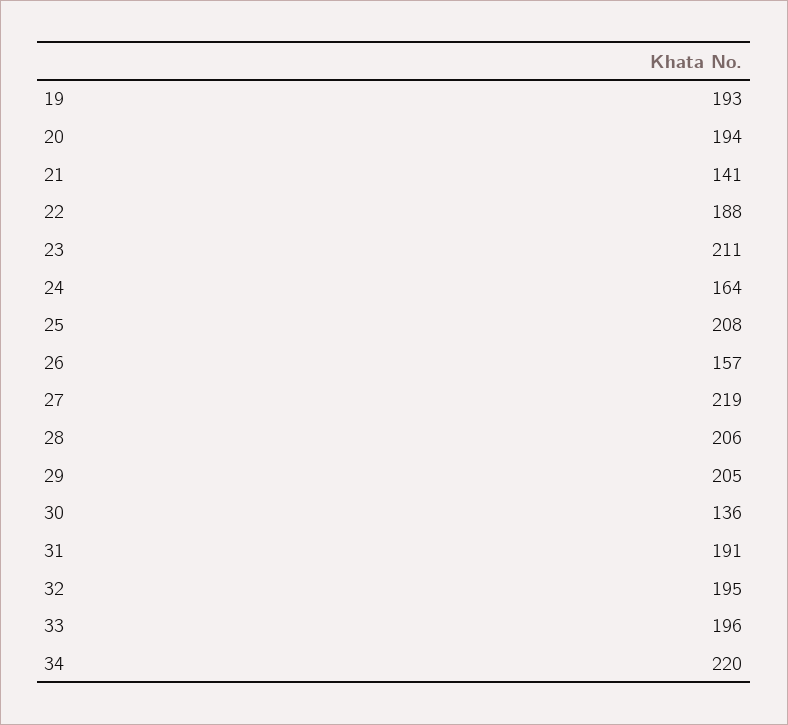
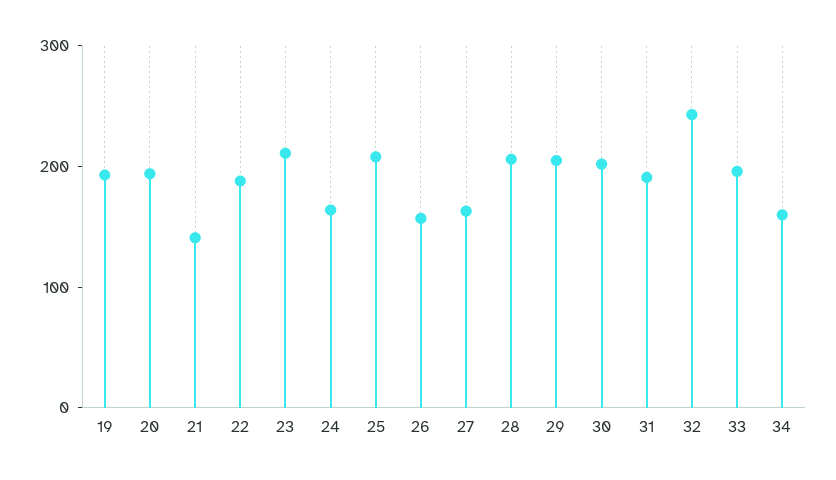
  {
    "19": 193,
    "20": 194,
    "21": 141,
    "22": 188,
    "23": 211,
    "24": 164,
    "25": 208,
    "26": 157,
-   "27": 219,
+   "27": 160,
    "28": 206,
    "29": 205,
-   "30": 136,
+   "30": 200,
    "31": 191,
-   "32": 195,
+   "32": 240,
    "33": 196,
-   "34": 220
+   "34": 160
  }

